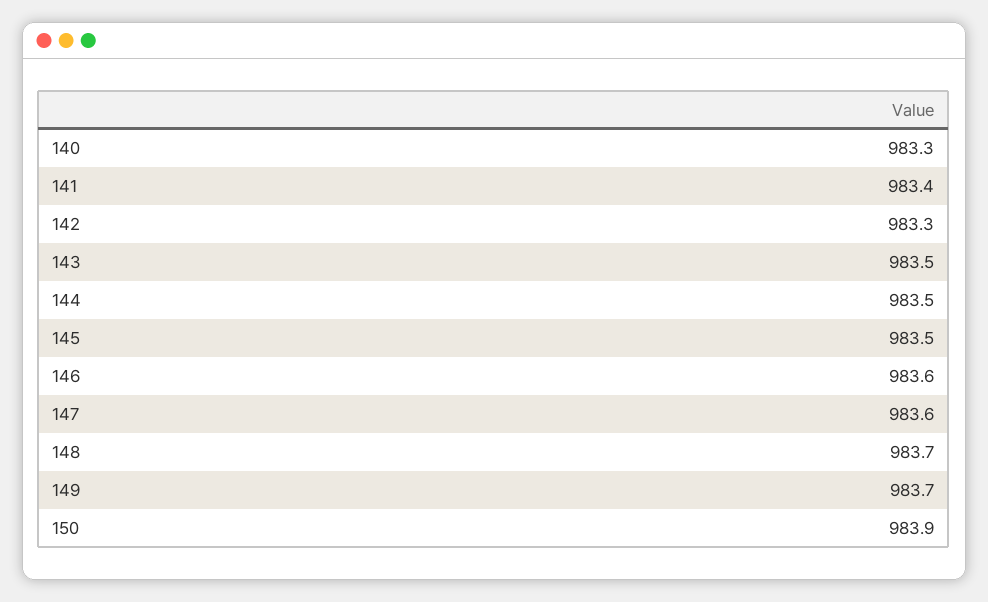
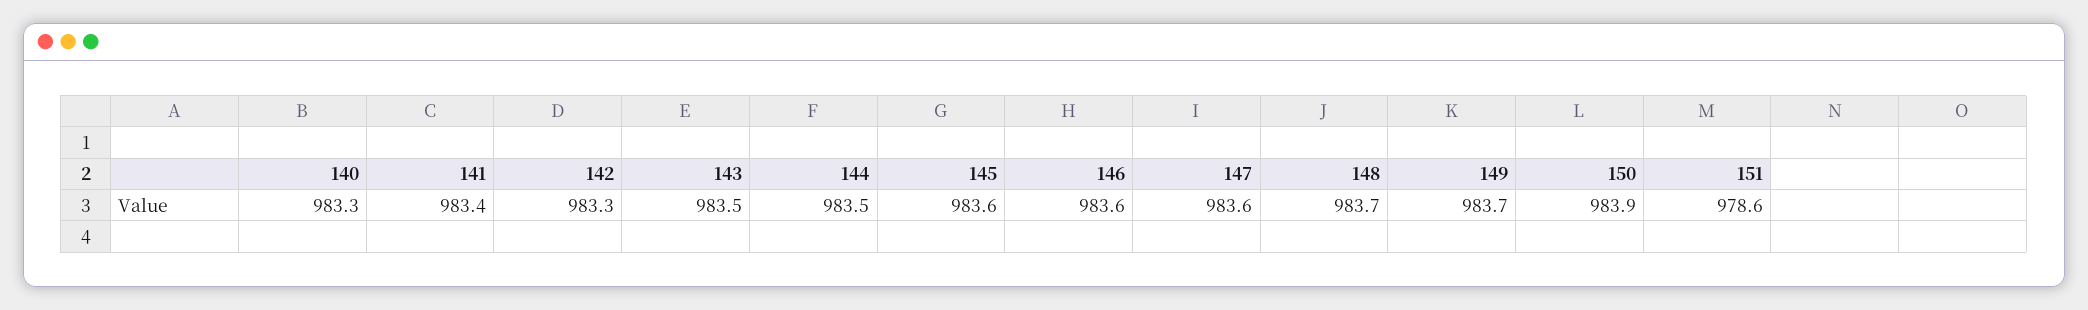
  {
    "140": 983.3,
    "141": 983.4,
    "142": 983.3,
    "143": 983.5,
    "144": 983.5,
-   "145": 983.5,
+   "145": 983.6,
    "146": 983.6,
    "147": 983.6,
    "148": 983.7,
    "149": 983.7,
-   "150": 983.9
+   "150": 983.9,
+   "151": 978.6
  }

